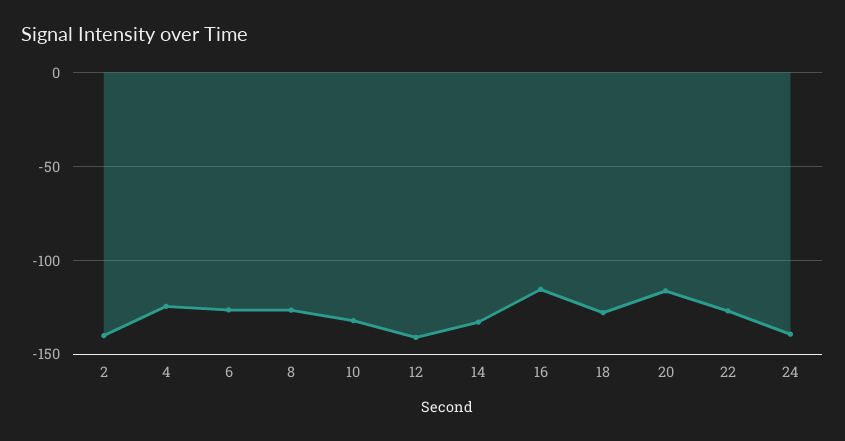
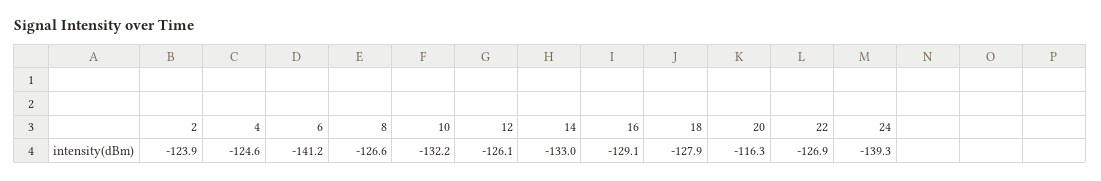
  {
-   "2": -140,
+   "2": -123.9,
    "4": -124.6,
-   "6": -125,
+   "6": -141.2,
    "8": -126.6,
    "10": -132.2,
-   "12": -140,
+   "12": -126.1,
    "14": -133,
-   "16": -115,
+   "16": -129.1,
    "18": -127.9,
    "20": -116.3,
    "22": -126.9,
    "24": -139.3
  }

